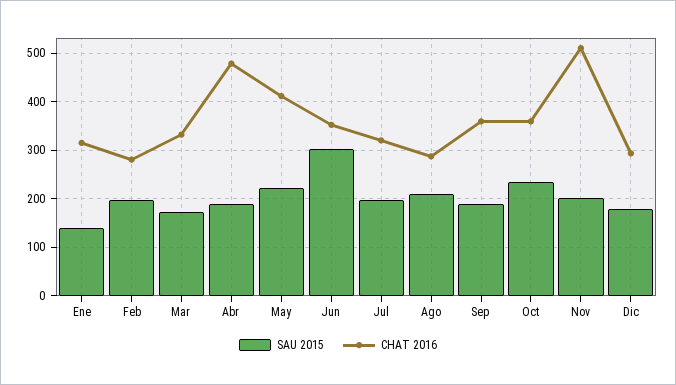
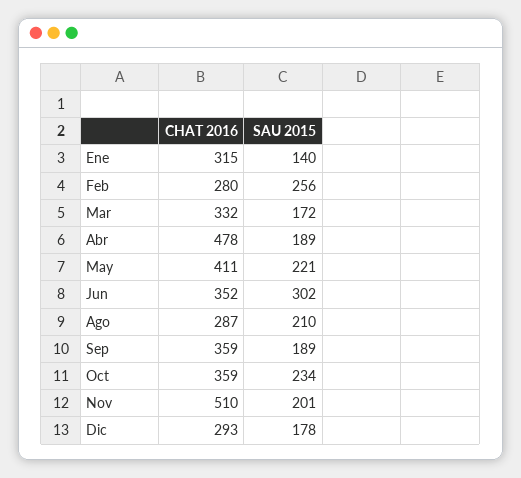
  {
    "SAU 2015": {
      "Ene": 140,
-     "Feb": 200,
+     "Feb": 256,
      "Mar": 172,
      "Abr": 189,
      "May": 221,
      "Jun": 302,
-     "Jul": 200,
      "Ago": 210,
      "Sep": 189,
      "Oct": 234,
      "Nov": 201,
      "Dic": 178
    },
    "CHAT 2016": {
      "Ene": 315,
      "Feb": 280,
      "Mar": 332,
      "Abr": 478,
      "May": 411,
      "Jun": 352,
-     "Jul": 320,
      "Ago": 287,
      "Sep": 359,
      "Oct": 359,
      "Nov": 510,
      "Dic": 293
    }
  }

